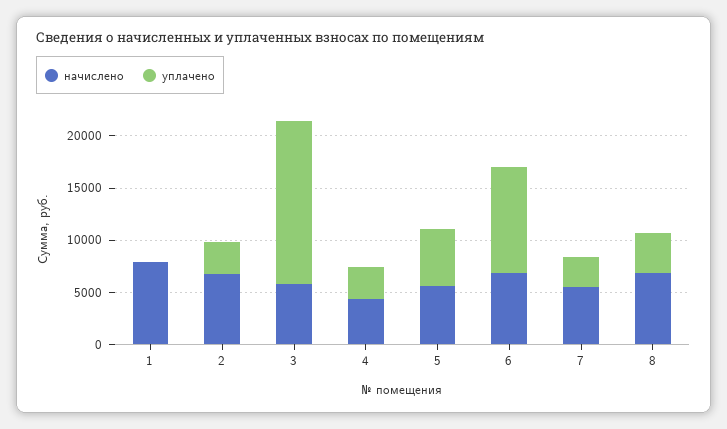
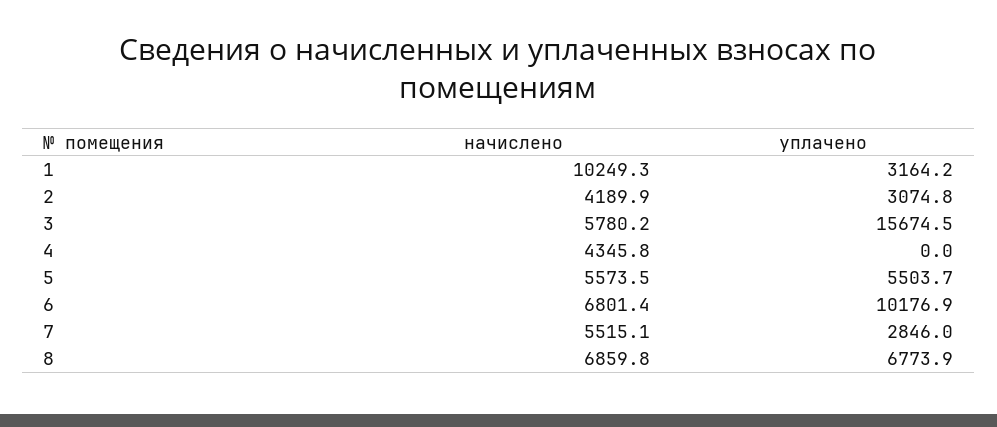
  {
    "начислено": {
-     "1": 8000,
+     "1": 10249.3,
-     "2": 7000,
+     "2": 4189.9,
      "3": 5780.2,
      "4": 4345.8,
      "5": 5573.5,
      "6": 6801.4,
      "7": 5515.1,
      "8": 6859.8
    },
    "уплачено": {
-     "1": 0,
+     "1": 3164.2,
      "2": 3074.8,
      "3": 15674.5,
-     "4": 3000,
+     "4": 0,
      "5": 5503.7,
      "6": 10176.9,
      "7": 2846,
-     "8": 4000
+     "8": 6773.9
    }
  }

